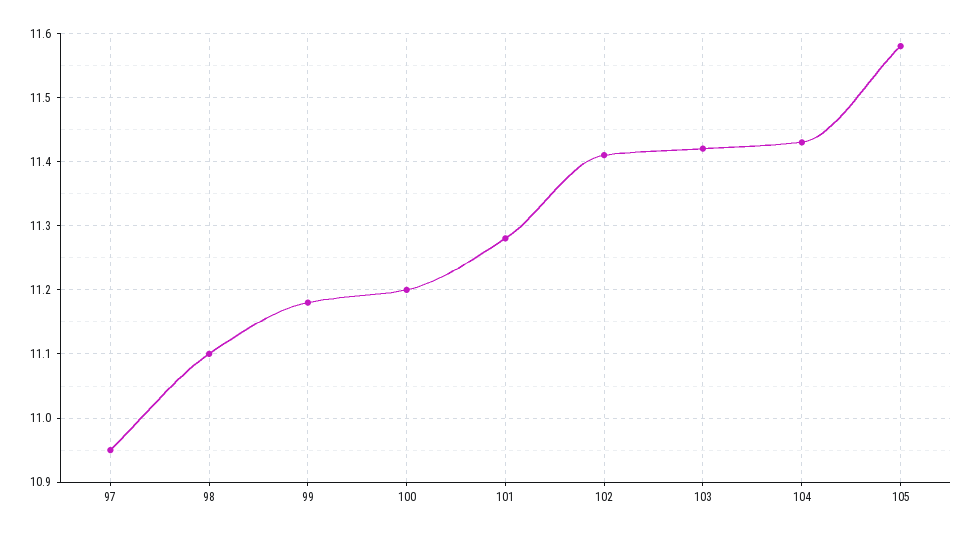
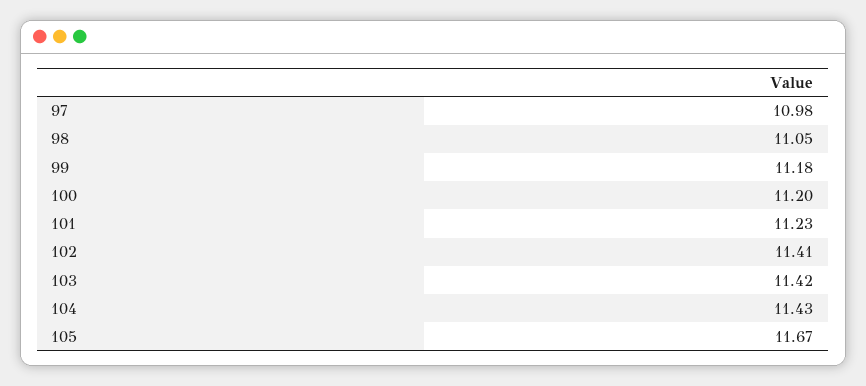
  {
-   "97": 10.95,
+   "97": 10.98,
-   "98": 11.1,
+   "98": 11.05,
    "99": 11.18,
    "100": 11.2,
-   "101": 11.28,
+   "101": 11.23,
    "102": 11.41,
    "103": 11.42,
    "104": 11.43,
-   "105": 11.58
+   "105": 11.67
  }

